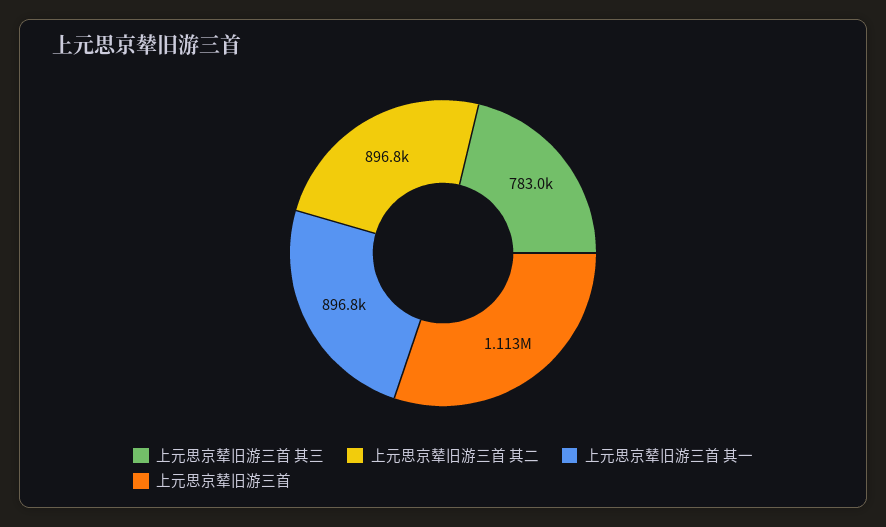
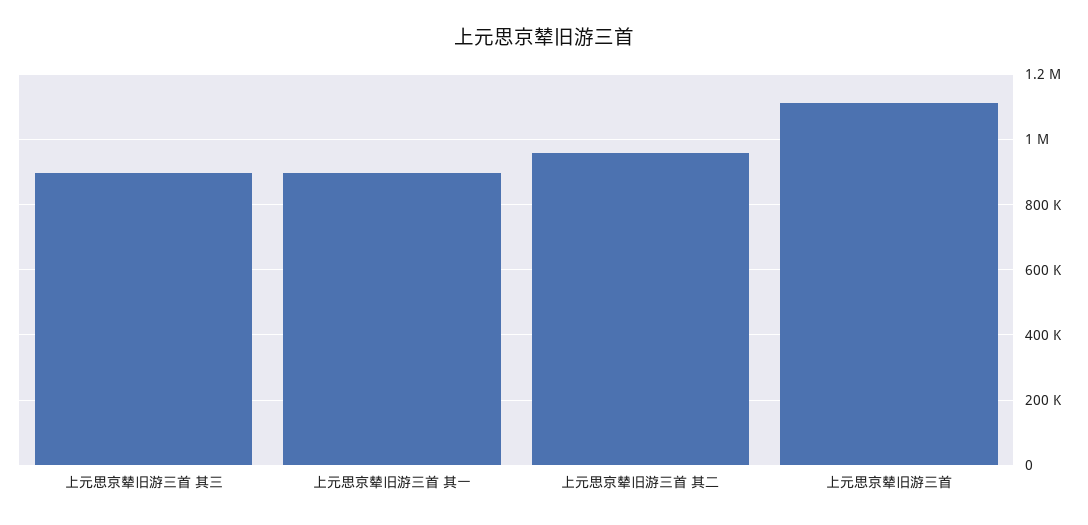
  {
-   "上元思京辇旧游三首 其三": 783000,
+   "上元思京辇旧游三首 其三": 900000,
-   "上元思京辇旧游三首 其二": 896800,
+   "上元思京辇旧游三首 其二": 960000,
    "上元思京辇旧游三首 其一": 896800,
    "上元思京辇旧游三首": 1113000
  }

